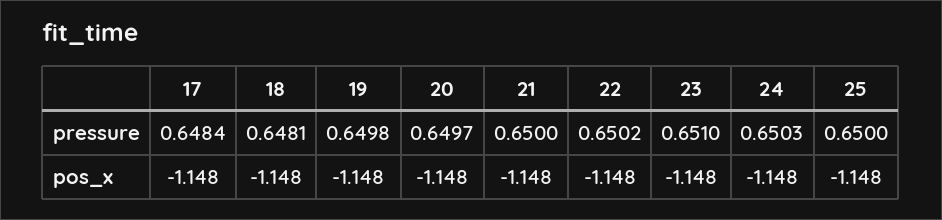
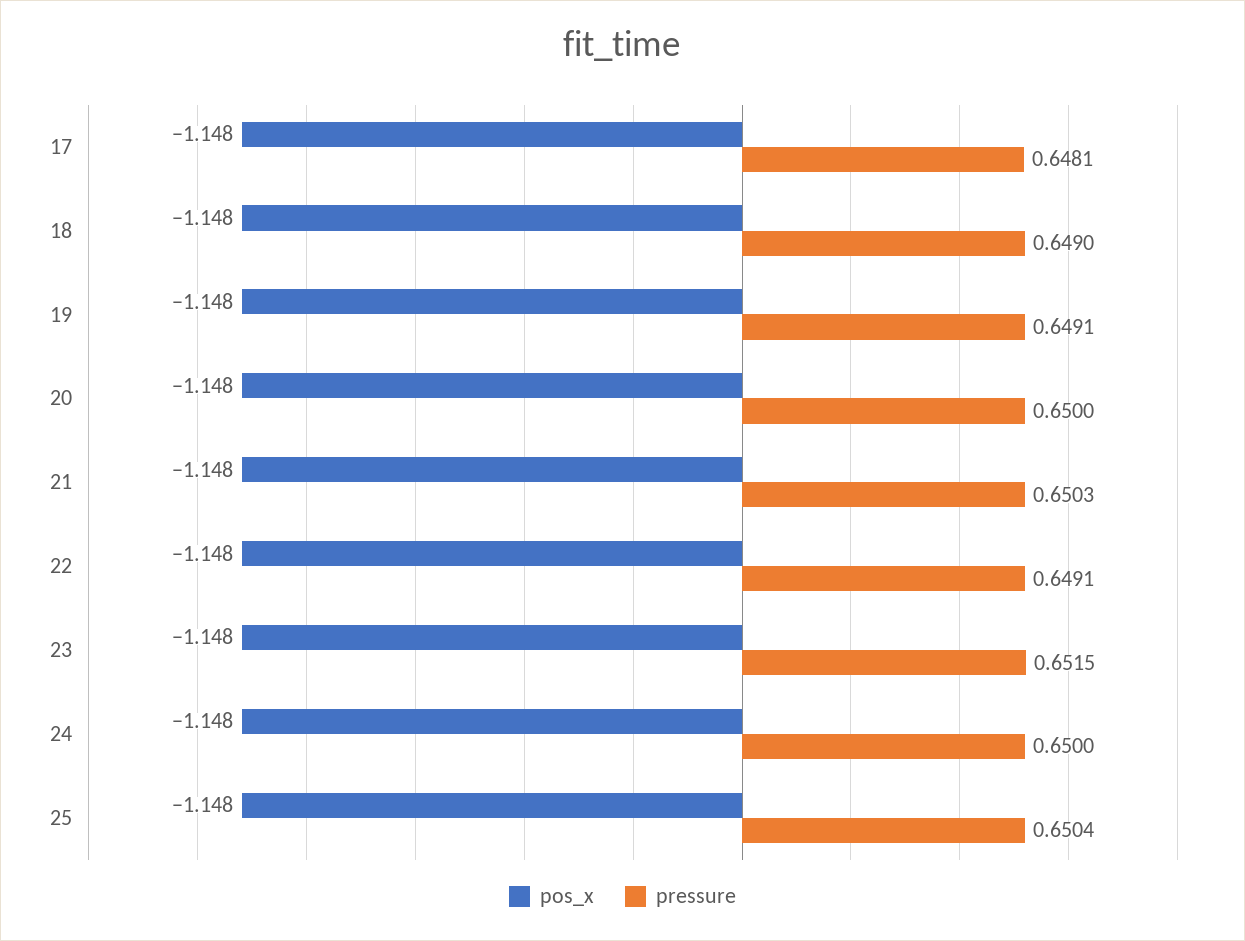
  {
    "pressure": {
-     "17": 0.6484,
+     "17": 0.6481,
-     "18": 0.6481,
+     "18": 0.649,
-     "19": 0.6498,
+     "19": 0.6491,
-     "20": 0.6497,
+     "20": 0.65,
-     "21": 0.65,
+     "21": 0.6503,
-     "22": 0.6502,
+     "22": 0.6491,
-     "23": 0.651,
+     "23": 0.6515,
-     "24": 0.6503,
+     "24": 0.65,
-     "25": 0.65
+     "25": 0.6504
    },
    "pos_x": {
      "17": -1.148,
      "18": -1.148,
      "19": -1.148,
      "20": -1.148,
      "21": -1.148,
      "22": -1.148,
      "23": -1.148,
      "24": -1.148,
      "25": -1.148
    }
  }

